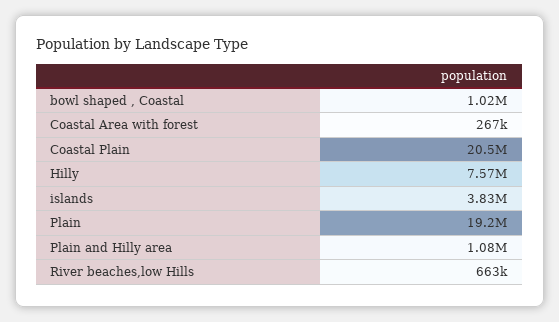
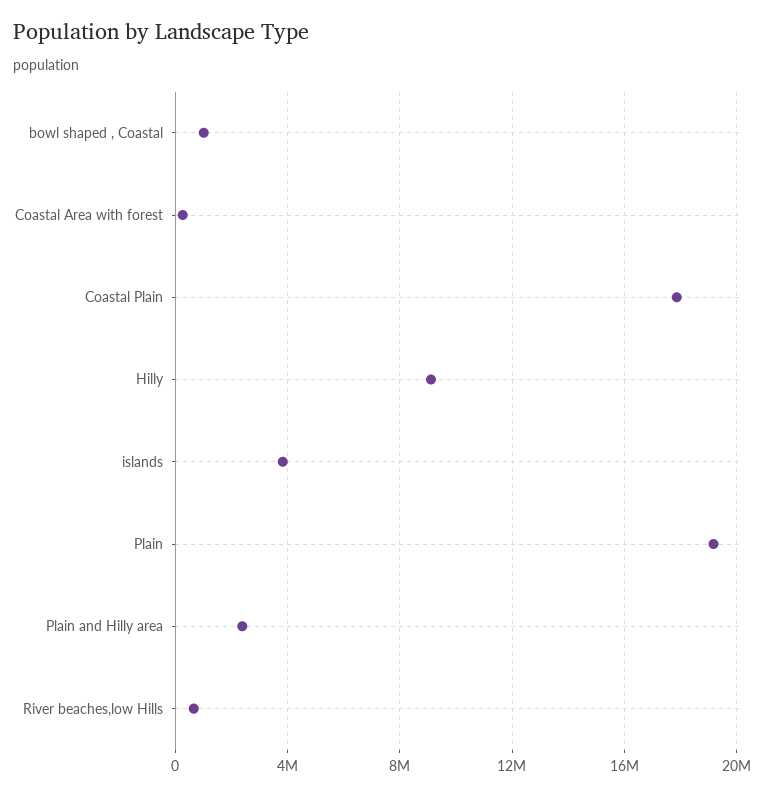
  {
    "bowl shaped , Coastal": 1020000,
    "Coastal Area with forest": 267000,
-   "Coastal Plain": 20500000,
+   "Coastal Plain": 18000000,
-   "Hilly": 7570000,
+   "Hilly": 9000000,
    "islands": 3830000,
    "Plain": 19200000,
-   "Plain and Hilly area": 1080000,
+   "Plain and Hilly area": 2500000,
    "River beaches,low Hills": 663000
  }

